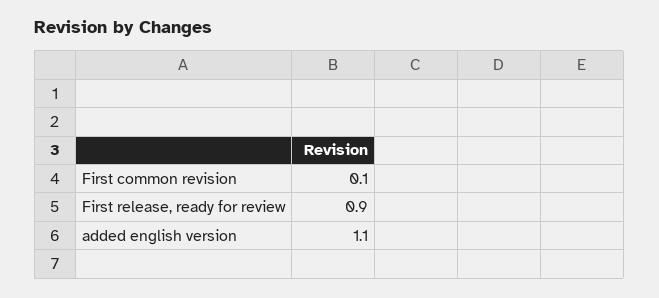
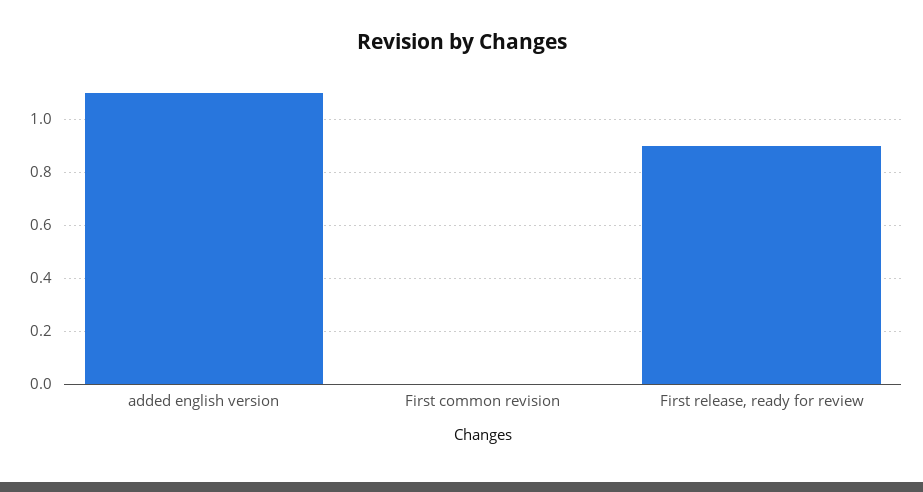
  {
-   "First common revision": 0.1,
+   "First common revision": 0,
    "First release, ready for review": 0.9,
    "added english version": 1.1
  }

